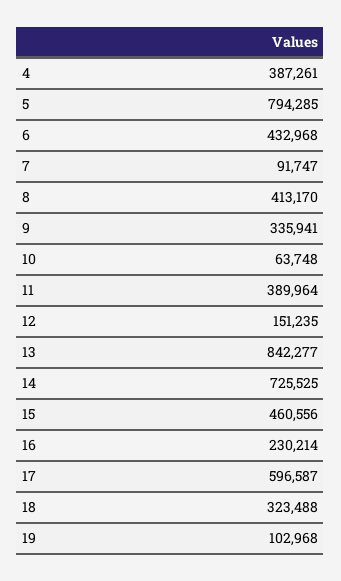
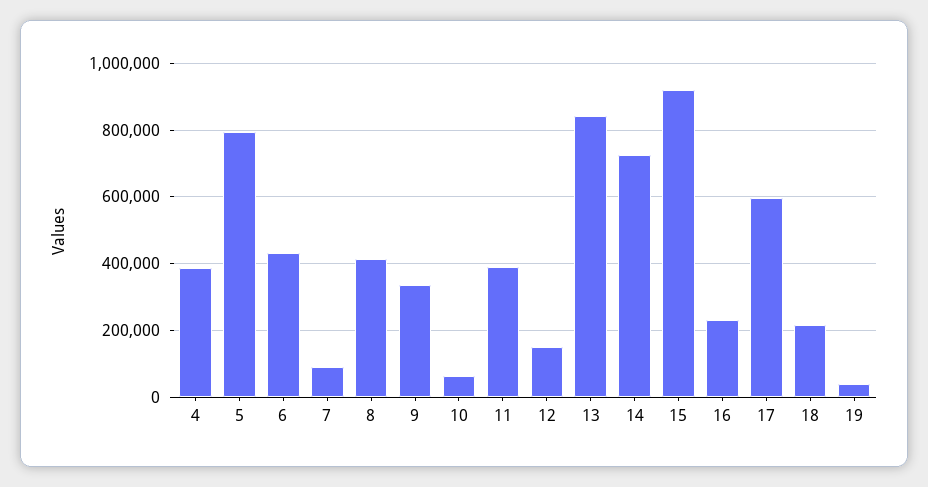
  {
    "4": 387261,
    "5": 794285,
    "6": 432968,
    "7": 91747,
    "8": 413170,
    "9": 335941,
    "10": 63748,
    "11": 389964,
    "12": 151235,
    "13": 842277,
    "14": 725525,
-   "15": 460556,
+   "15": 920000,
    "16": 230214,
    "17": 596587,
-   "18": 323488,
+   "18": 220000,
-   "19": 102968
+   "19": 40000
  }

